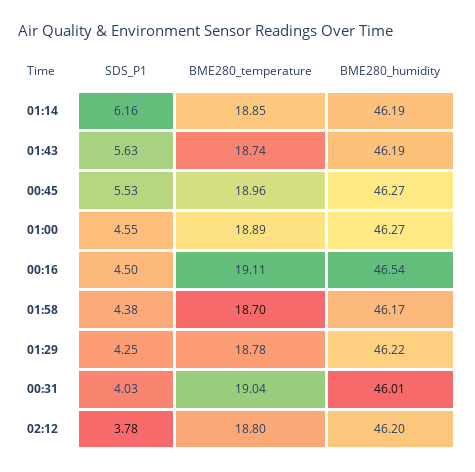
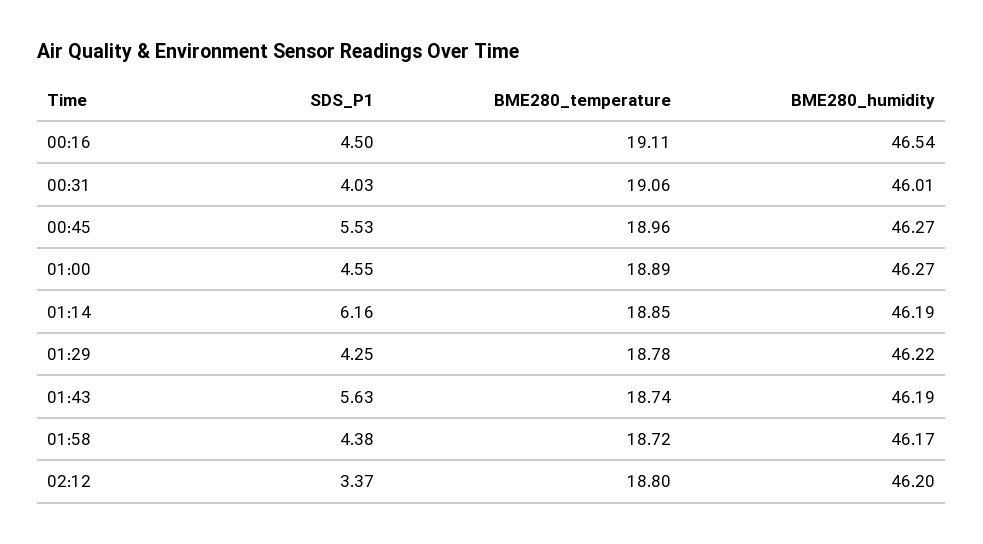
  {
    "SDS_P1": {
      "01:14": 6.16,
      "01:43": 5.63,
      "00:45": 5.53,
      "01:00": 4.55,
      "00:16": 4.5,
      "01:58": 4.38,
      "01:29": 4.25,
      "00:31": 4.03,
-     "02:12": 3.78
+     "02:12": 3.37
    },
    "BME280_temperature": {
      "01:14": 18.85,
      "01:43": 18.74,
      "00:45": 18.96,
      "01:00": 18.89,
      "00:16": 19.11,
-     "01:58": 18.7,
+     "01:58": 18.72,
      "01:29": 18.78,
-     "00:31": 19.04,
+     "00:31": 19.06,
      "02:12": 18.8
    },
    "BME280_humidity": {
      "01:14": 46.19,
      "01:43": 46.19,
      "00:45": 46.27,
      "01:00": 46.27,
      "00:16": 46.54,
      "01:58": 46.17,
      "01:29": 46.22,
      "00:31": 46.01,
      "02:12": 46.2
    }
  }

